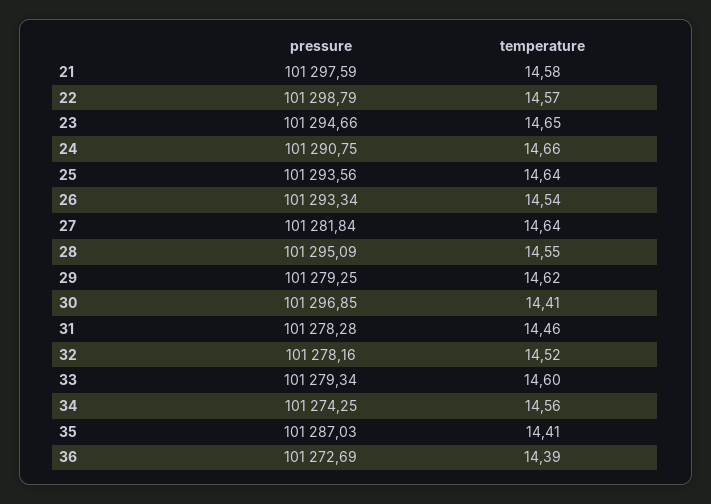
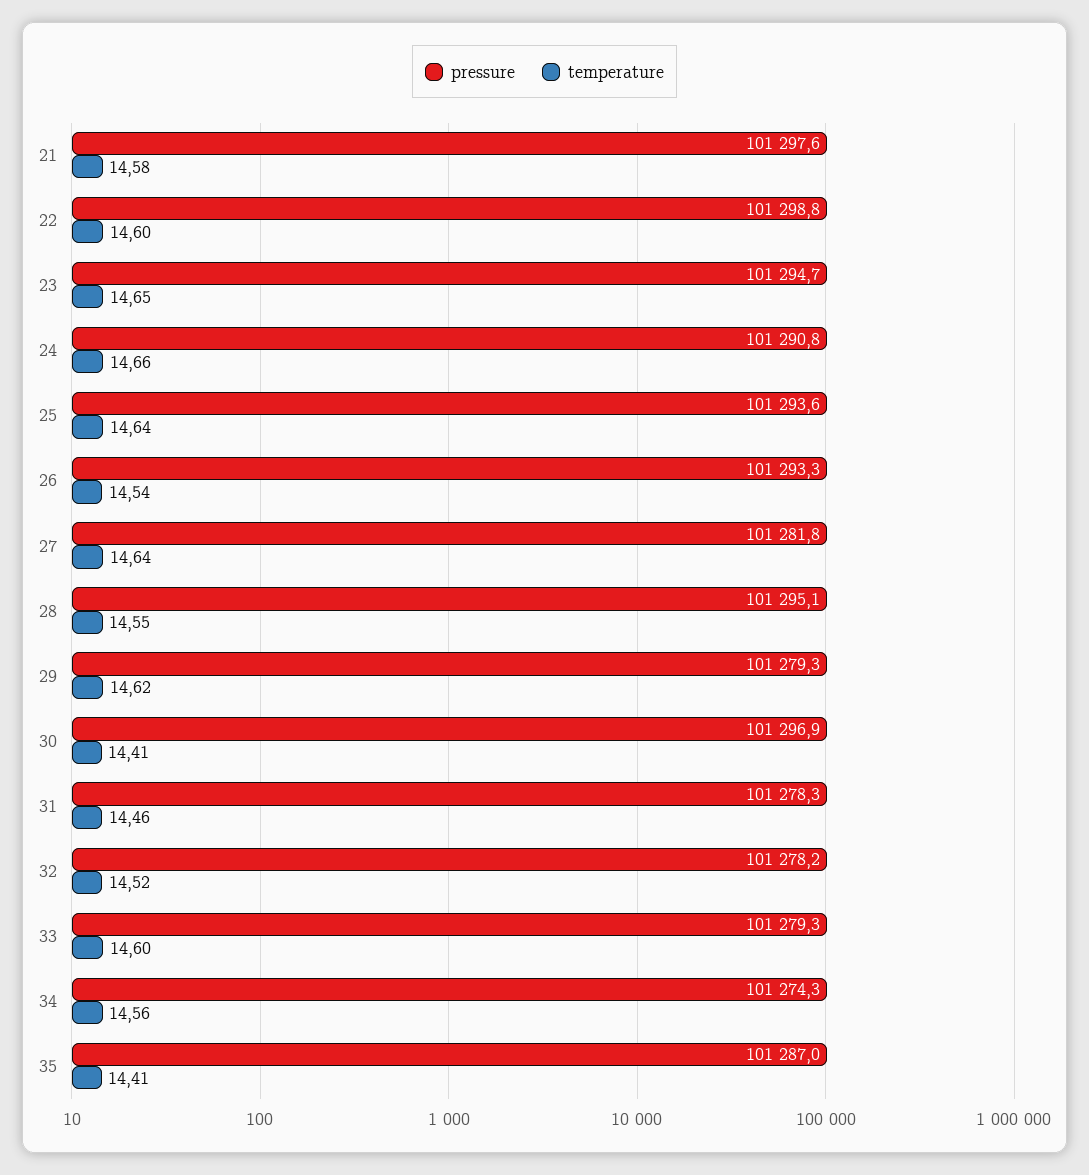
  {
    "pressure": {
      "21": 101297.59,
      "22": 101298.79,
      "23": 101294.66,
      "24": 101290.75,
      "25": 101293.56,
      "26": 101293.34,
      "27": 101281.84,
      "28": 101295.09,
      "29": 101279.25,
      "30": 101296.85,
      "31": 101278.28,
      "32": 101278.16,
      "33": 101279.34,
      "34": 101274.25,
-     "35": 101287.03,
+     "35": 101287.03
-     "36": 101272.69
    },
    "temperature": {
      "21": 14.58,
-     "22": 14.57,
+     "22": 14.6,
      "23": 14.65,
      "24": 14.66,
      "25": 14.64,
      "26": 14.54,
      "27": 14.64,
      "28": 14.55,
      "29": 14.62,
      "30": 14.41,
      "31": 14.46,
      "32": 14.52,
      "33": 14.6,
      "34": 14.56,
-     "35": 14.41,
+     "35": 14.41
-     "36": 14.39
    }
  }

